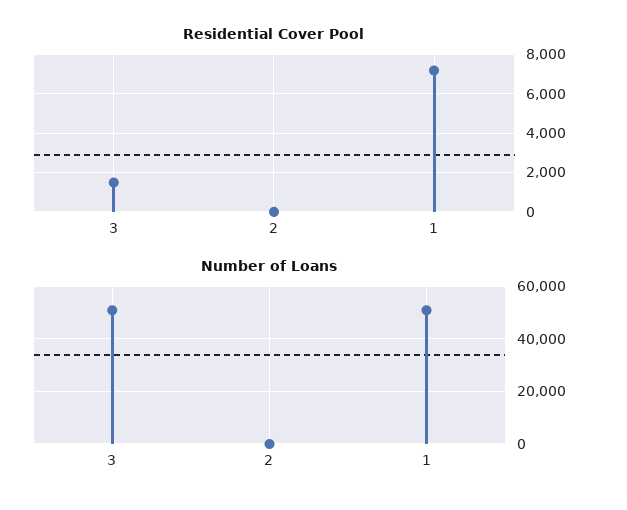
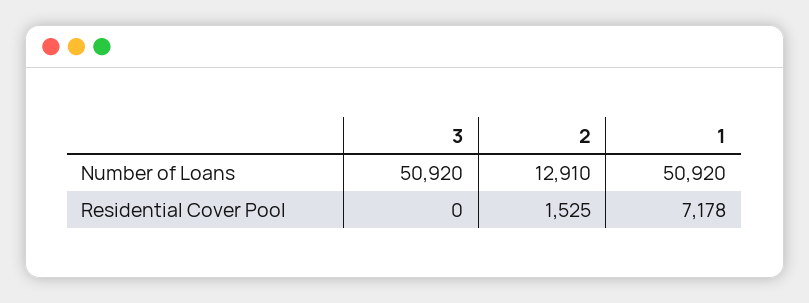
  {
    "Residential Cover Pool": {
-     "3": 1500,
+     "3": 0,
-     "2": 0,
+     "2": 1525,
      "1": 7178
    },
    "Number of Loans": {
      "3": 50920,
-     "2": 0,
+     "2": 12910,
      "1": 50920
    }
  }

